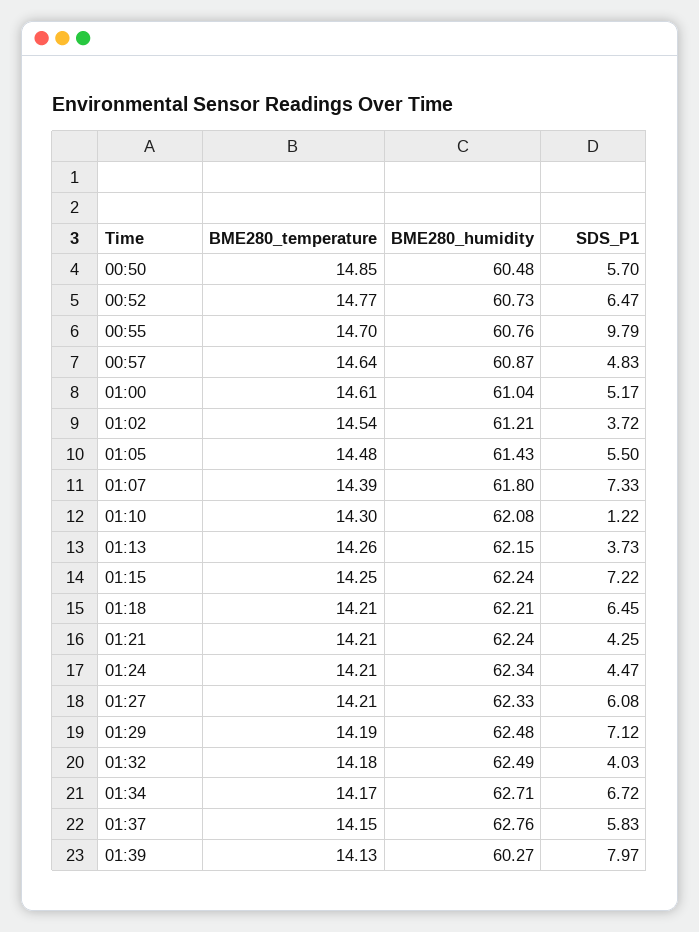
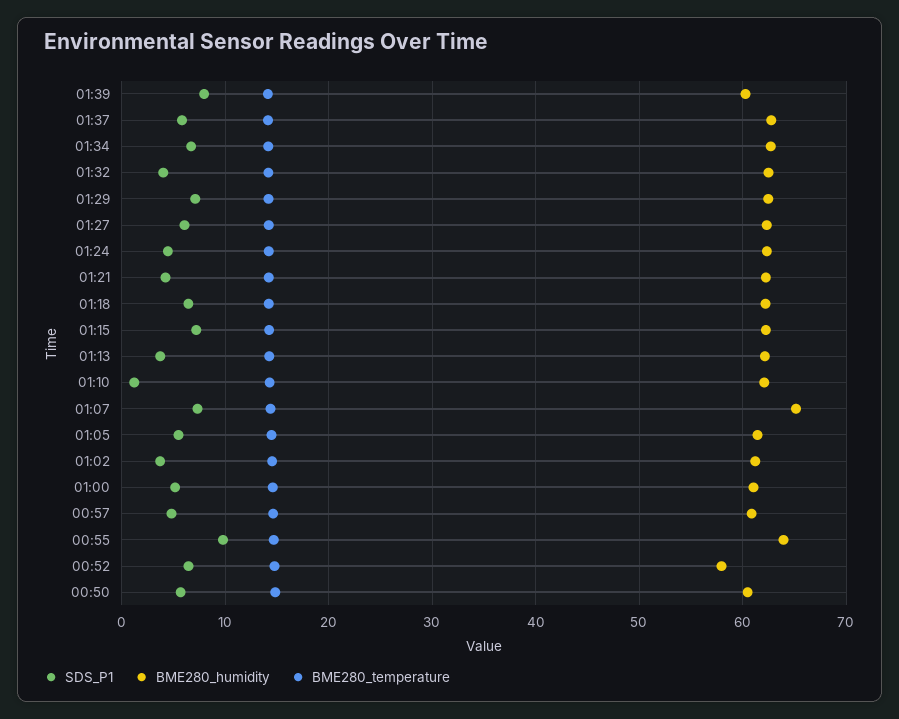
  {
    "BME280_temperature": {
      "00:50": 14.85,
      "00:52": 14.77,
      "00:55": 14.7,
      "00:57": 14.64,
      "01:00": 14.61,
      "01:02": 14.54,
      "01:05": 14.48,
      "01:07": 14.39,
      "01:10": 14.3,
      "01:13": 14.26,
      "01:15": 14.25,
      "01:18": 14.21,
      "01:21": 14.21,
      "01:24": 14.21,
      "01:27": 14.21,
      "01:29": 14.19,
      "01:32": 14.18,
      "01:34": 14.17,
      "01:37": 14.15,
      "01:39": 14.13
    },
    "BME280_humidity": {
      "00:50": 60.48,
-     "00:52": 60.73,
+     "00:52": 58,
-     "00:55": 60.76,
+     "00:55": 64,
      "00:57": 60.87,
      "01:00": 61.04,
      "01:02": 61.21,
      "01:05": 61.43,
-     "01:07": 61.8,
+     "01:07": 65,
      "01:10": 62.08,
      "01:13": 62.15,
      "01:15": 62.24,
      "01:18": 62.21,
      "01:21": 62.24,
      "01:24": 62.34,
      "01:27": 62.33,
      "01:29": 62.48,
      "01:32": 62.49,
      "01:34": 62.71,
      "01:37": 62.76,
      "01:39": 60.27
    },
    "SDS_P1": {
      "00:50": 5.7,
      "00:52": 6.47,
      "00:55": 9.79,
      "00:57": 4.83,
      "01:00": 5.17,
      "01:02": 3.72,
      "01:05": 5.5,
      "01:07": 7.33,
      "01:10": 1.22,
      "01:13": 3.73,
      "01:15": 7.22,
      "01:18": 6.45,
      "01:21": 4.25,
      "01:24": 4.47,
      "01:27": 6.08,
      "01:29": 7.12,
      "01:32": 4.03,
      "01:34": 6.72,
      "01:37": 5.83,
      "01:39": 7.97
    }
  }

